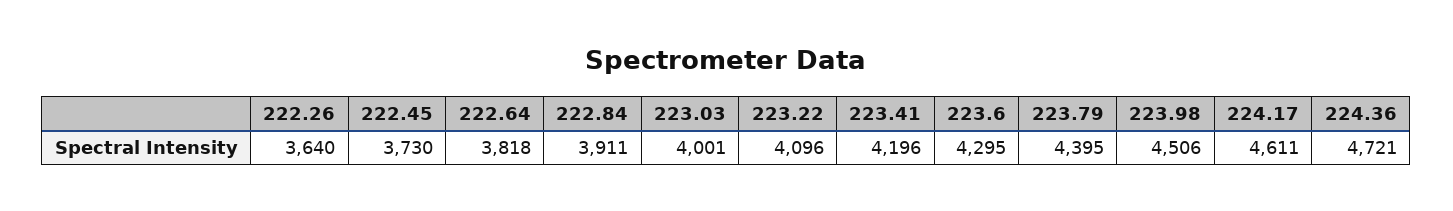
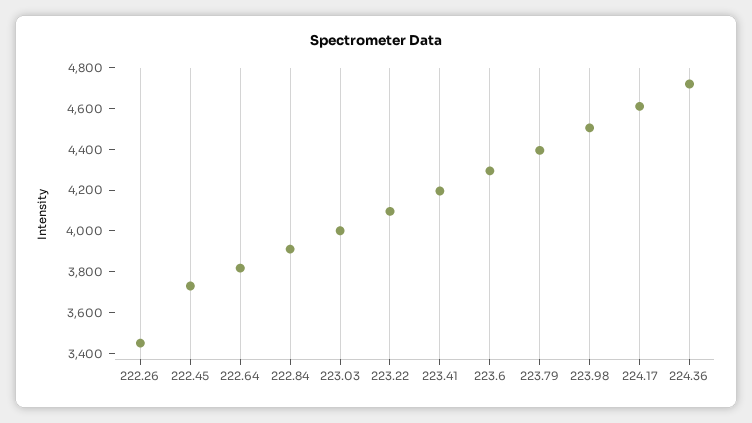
  {
-   "222.26": 3640,
+   "222.26": 3450,
    "222.45": 3730,
    "222.64": 3818,
    "222.84": 3911,
    "223.03": 4001,
    "223.22": 4096,
    "223.41": 4196,
    "223.6": 4295,
    "223.79": 4395,
    "223.98": 4506,
    "224.17": 4611,
    "224.36": 4721
  }

